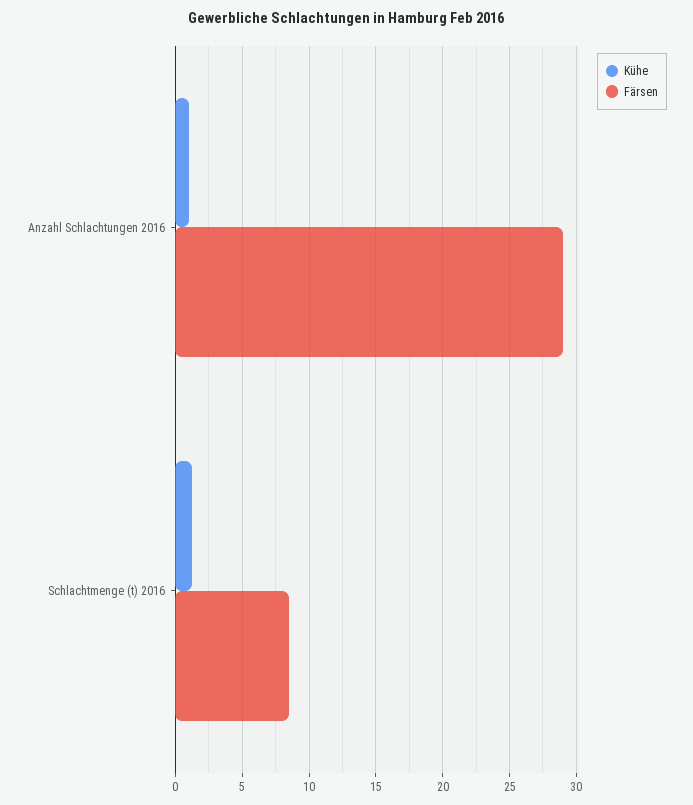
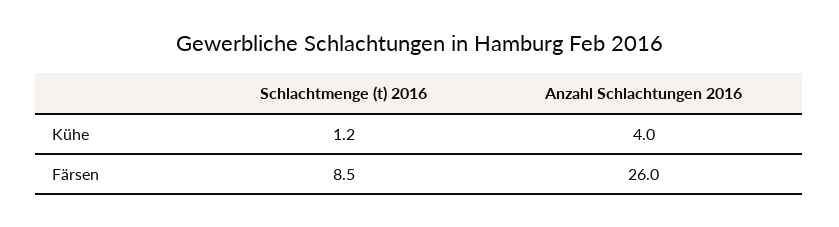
  {
    "Kühe": {
-     "Anzahl Schlachtungen 2016": 1,
+     "Anzahl Schlachtungen 2016": 4,
      "Schlachtmenge (t) 2016": 1.2
    },
    "Färsen": {
-     "Anzahl Schlachtungen 2016": 29,
+     "Anzahl Schlachtungen 2016": 26,
      "Schlachtmenge (t) 2016": 8.5
    }
  }

